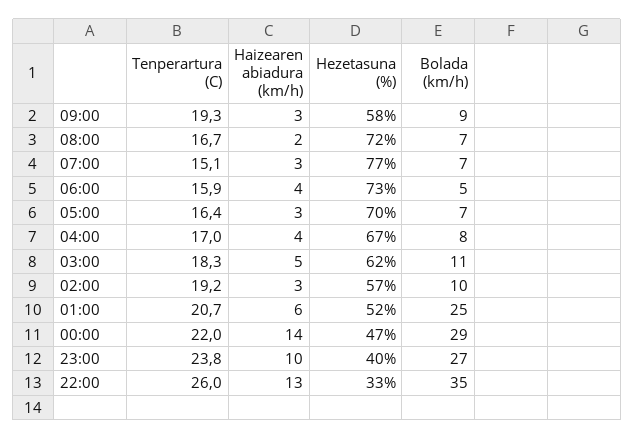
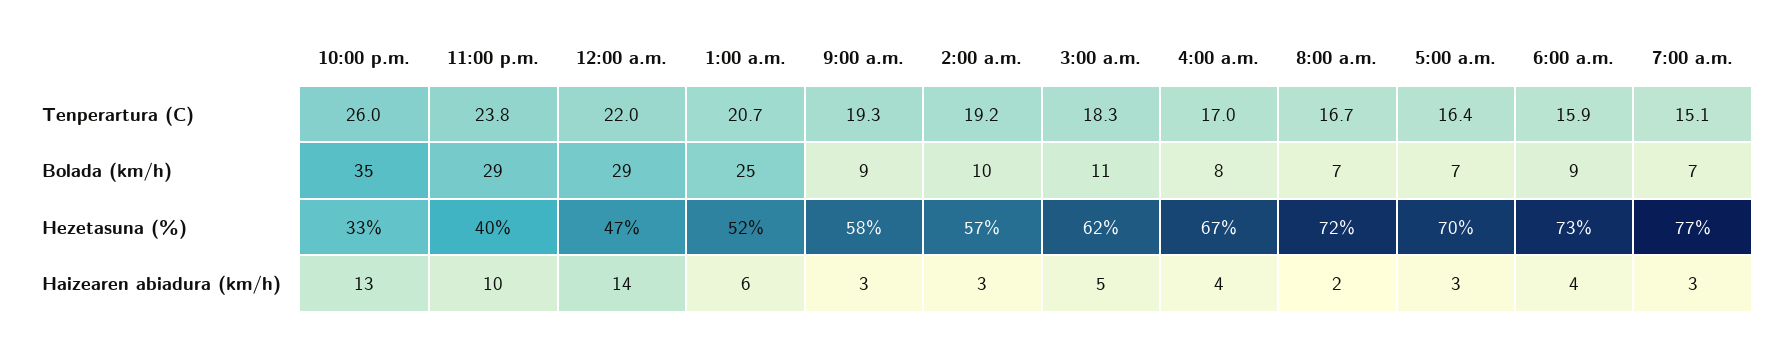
  {
    "Tenperartura (C)": {
      "09:00": 19.3,
      "08:00": 16.7,
      "07:00": 15.1,
      "06:00": 15.9,
      "05:00": 16.4,
      "04:00": 17,
      "03:00": 18.3,
      "02:00": 19.2,
      "01:00": 20.7,
      "00:00": 22,
      "23:00": 23.8,
      "22:00": 26
    },
    "Haizearen abiadura (km/h)": {
      "09:00": 3,
      "08:00": 2,
      "07:00": 3,
      "06:00": 4,
      "05:00": 3,
      "04:00": 4,
      "03:00": 5,
      "02:00": 3,
      "01:00": 6,
      "00:00": 14,
      "23:00": 10,
      "22:00": 13
    },
    "Hezetasuna (%)": {
      "09:00": 58,
      "08:00": 72,
      "07:00": 77,
      "06:00": 73,
      "05:00": 70,
      "04:00": 67,
      "03:00": 62,
      "02:00": 57,
      "01:00": 52,
      "00:00": 47,
      "23:00": 40,
      "22:00": 33
    },
    "Bolada (km/h)": {
      "09:00": 9,
      "08:00": 7,
      "07:00": 7,
-     "06:00": 5,
+     "06:00": 9,
      "05:00": 7,
      "04:00": 8,
      "03:00": 11,
      "02:00": 10,
      "01:00": 25,
      "00:00": 29,
-     "23:00": 27,
+     "23:00": 29,
      "22:00": 35
    }
  }

